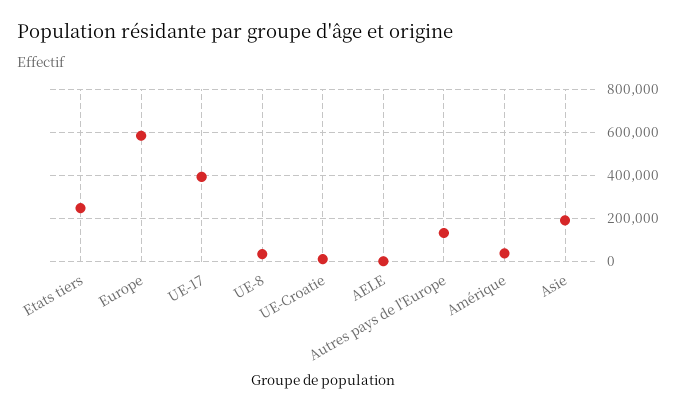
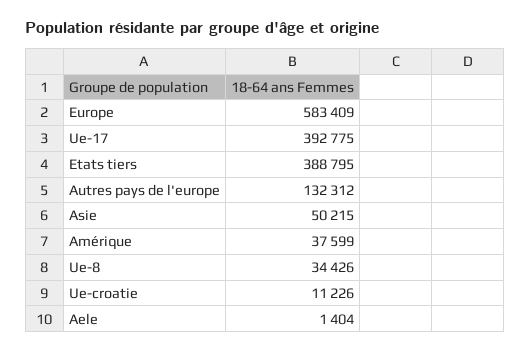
  {
-   "Etats tiers": 250000,
+   "Etats tiers": 388795,
    "Europe": 583409,
    "UE-17": 392775,
    "UE-8": 34426,
    "UE-Croatie": 11226,
    "AELE": 1404,
    "Autres pays de l'Europe": 132312,
    "Amérique": 37599,
-   "Asie": 200000
+   "Asie": 50215
  }

